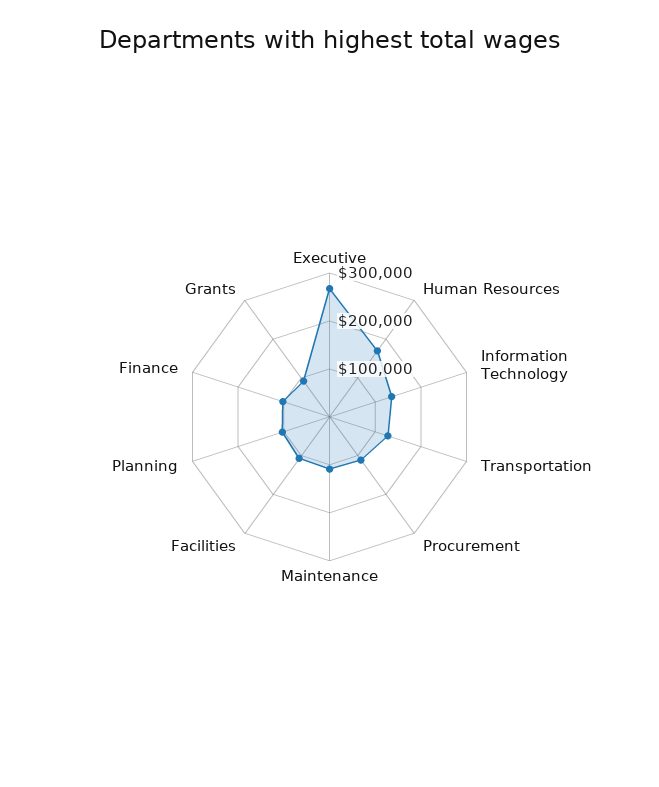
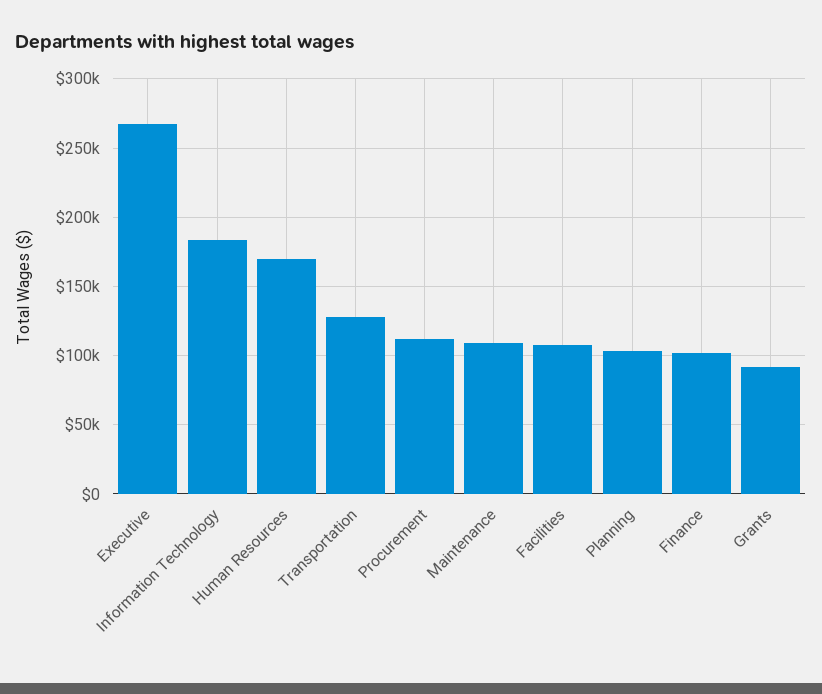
  {
    "Executive": 265000,
    "Human Resources": 170000,
-   "Information Technology": 140000,
+   "Information Technology": 185000,
    "Transportation": 130000,
    "Procurement": 110000,
    "Maintenance": 110000,
    "Facilities": 105000,
    "Planning": 105000,
    "Finance": 100000,
    "Grants": 90000
  }

